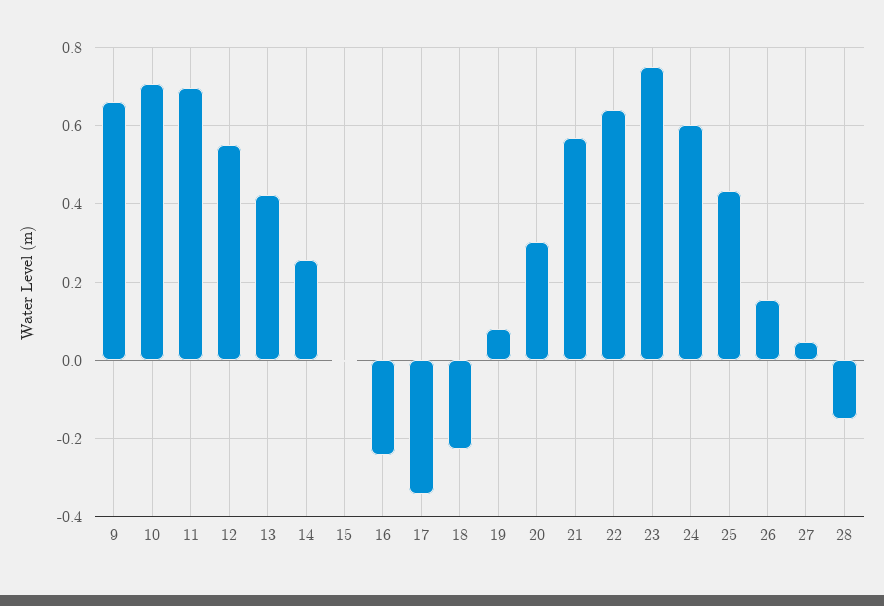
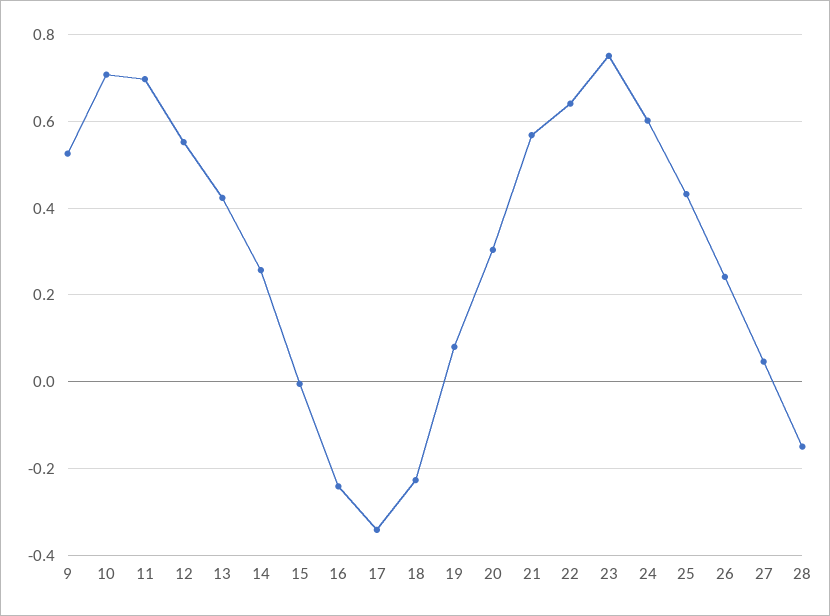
  {
-   "9": 0.66,
+   "9": 0.52,
    "10": 0.7,
    "11": 0.7,
    "12": 0.56,
    "13": 0.42,
    "14": 0.26,
    "15": 0,
    "16": -0.24,
    "17": -0.34,
    "18": -0.22,
    "19": 0.08,
    "20": 0.3,
    "21": 0.56,
    "22": 0.64,
    "23": 0.76,
    "24": 0.6,
    "25": 0.44,
-   "26": 0.16,
+   "26": 0.24,
    "27": 0.04,
    "28": -0.14
  }

